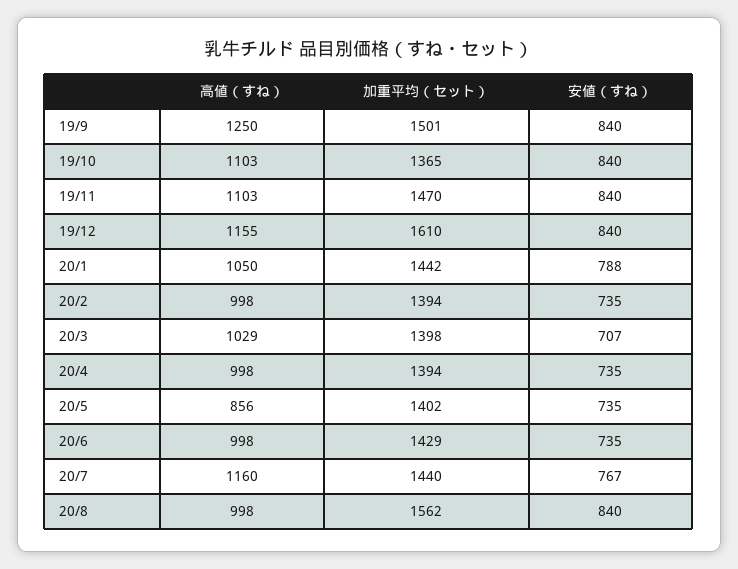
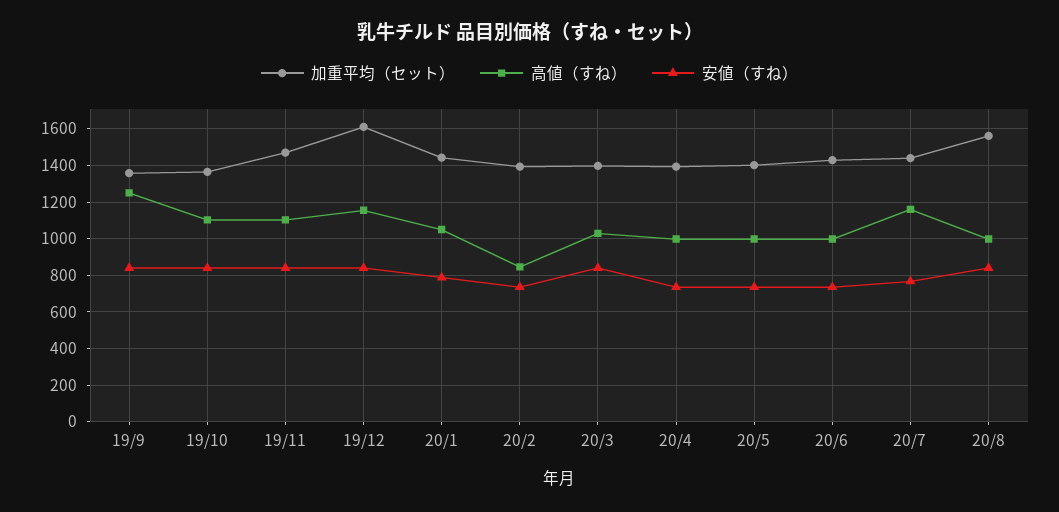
  {
    "高値（すね）": {
      "19/9": 1250,
      "19/10": 1103,
      "19/11": 1103,
      "19/12": 1155,
      "20/1": 1050,
-     "20/2": 998,
+     "20/2": 850,
      "20/3": 1029,
      "20/4": 998,
-     "20/5": 856,
+     "20/5": 1000,
      "20/6": 998,
      "20/7": 1160,
      "20/8": 998
    },
    "加重平均（セット）": {
-     "19/9": 1501,
+     "19/9": 1350,
      "19/10": 1365,
      "19/11": 1470,
      "19/12": 1610,
      "20/1": 1442,
      "20/2": 1394,
      "20/3": 1398,
      "20/4": 1394,
      "20/5": 1402,
      "20/6": 1429,
      "20/7": 1440,
      "20/8": 1562
    },
    "安値（すね）": {
      "19/9": 840,
      "19/10": 840,
      "19/11": 840,
      "19/12": 840,
      "20/1": 788,
      "20/2": 735,
-     "20/3": 707,
+     "20/3": 850,
      "20/4": 735,
      "20/5": 735,
      "20/6": 735,
      "20/7": 767,
      "20/8": 840
    }
  }

